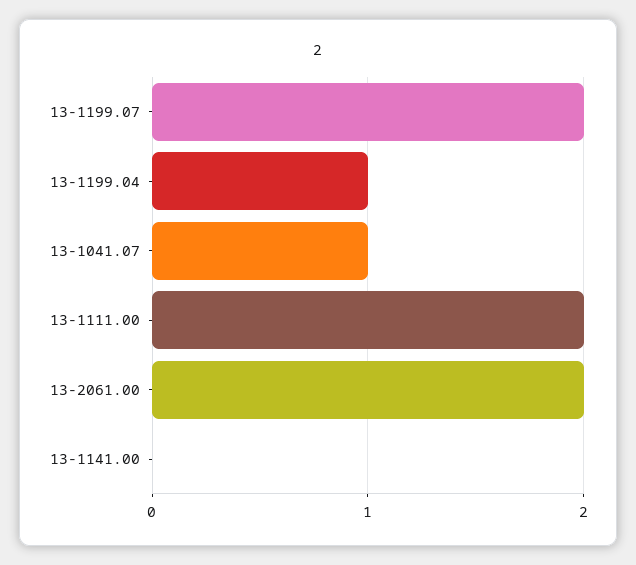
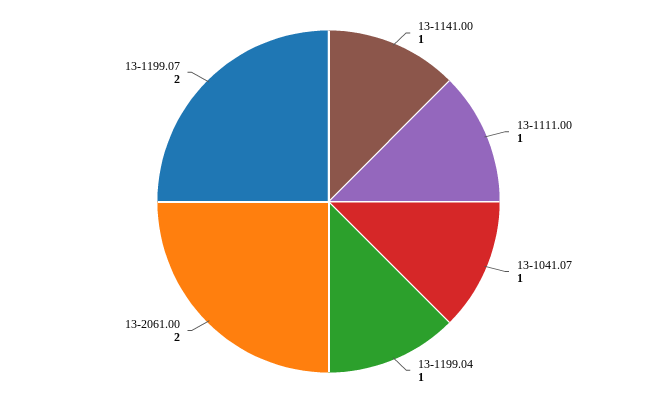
  {
    "13-1199.07": 2,
    "13-1199.04": 1,
    "13-1041.07": 1,
-   "13-1111.00": 2,
+   "13-1111.00": 1,
    "13-2061.00": 2,
-   "13-1141.00": 0
+   "13-1141.00": 1
  }

